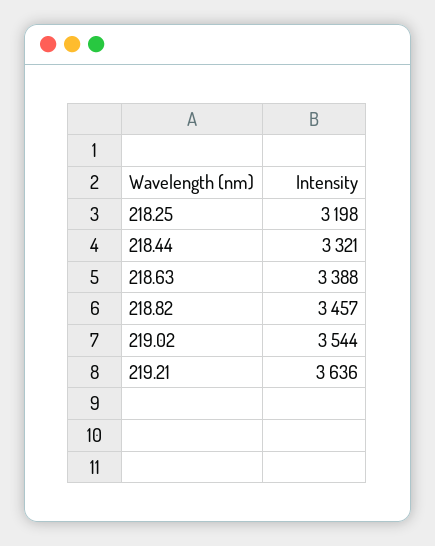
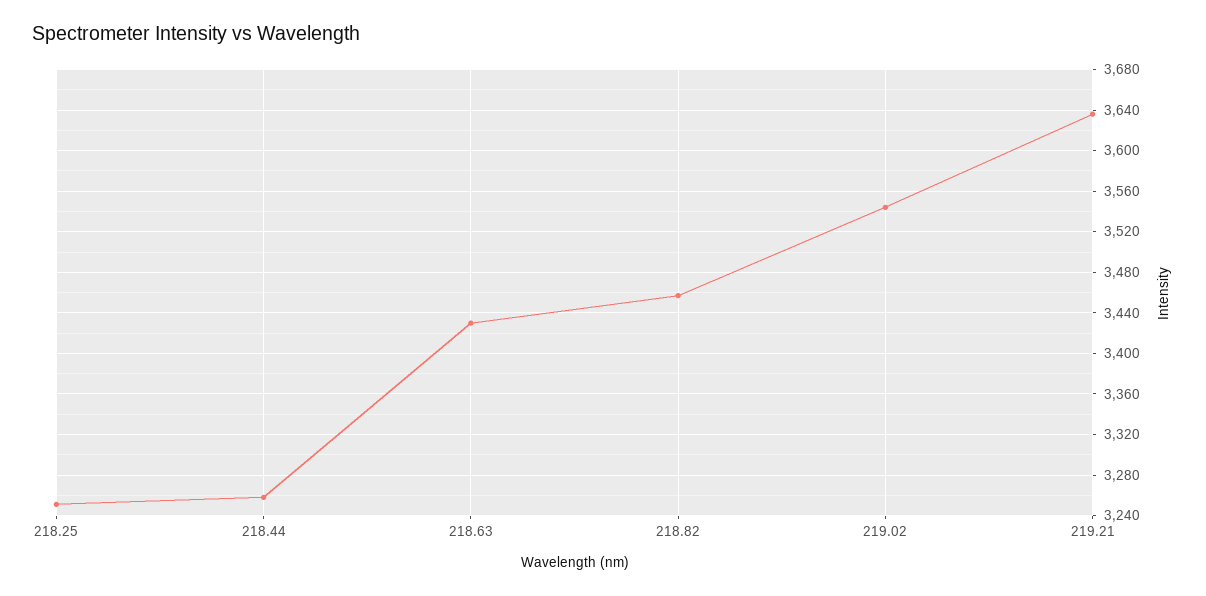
  {
-   "218.25": 3198,
+   "218.25": 3250,
-   "218.44": 3321,
+   "218.44": 3260,
-   "218.63": 3388,
+   "218.63": 3430,
    "218.82": 3457,
    "219.02": 3544,
    "219.21": 3636
  }

